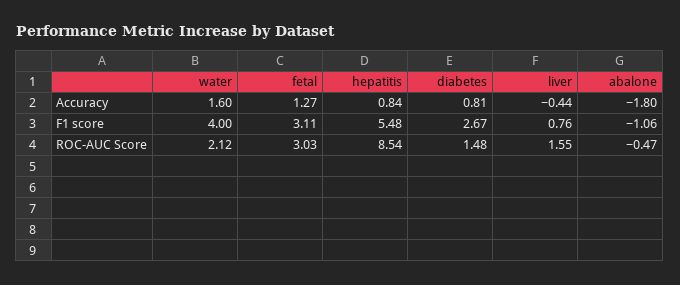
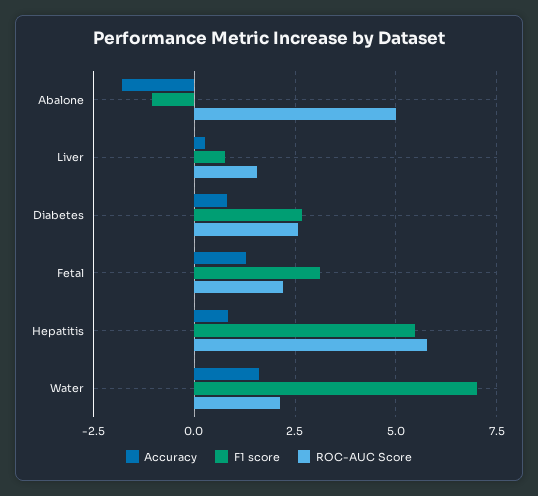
  {
    "Accuracy": {
      "water": 1.6,
      "fetal": 1.27,
      "hepatitis": 0.84,
      "diabetes": 0.81,
-     "liver": -0.44,
+     "liver": 0.25,
      "abalone": -1.8
    },
    "F1 score": {
-     "water": 4,
+     "water": 7,
      "fetal": 3.11,
      "hepatitis": 5.48,
      "diabetes": 2.67,
      "liver": 0.76,
      "abalone": -1.06
    },
    "ROC-AUC Score": {
      "water": 2.12,
-     "fetal": 3.03,
+     "fetal": 2.25,
-     "hepatitis": 8.54,
+     "hepatitis": 5.75,
-     "diabetes": 1.48,
+     "diabetes": 2.5,
      "liver": 1.55,
-     "abalone": -0.47
+     "abalone": 5
    }
  }

